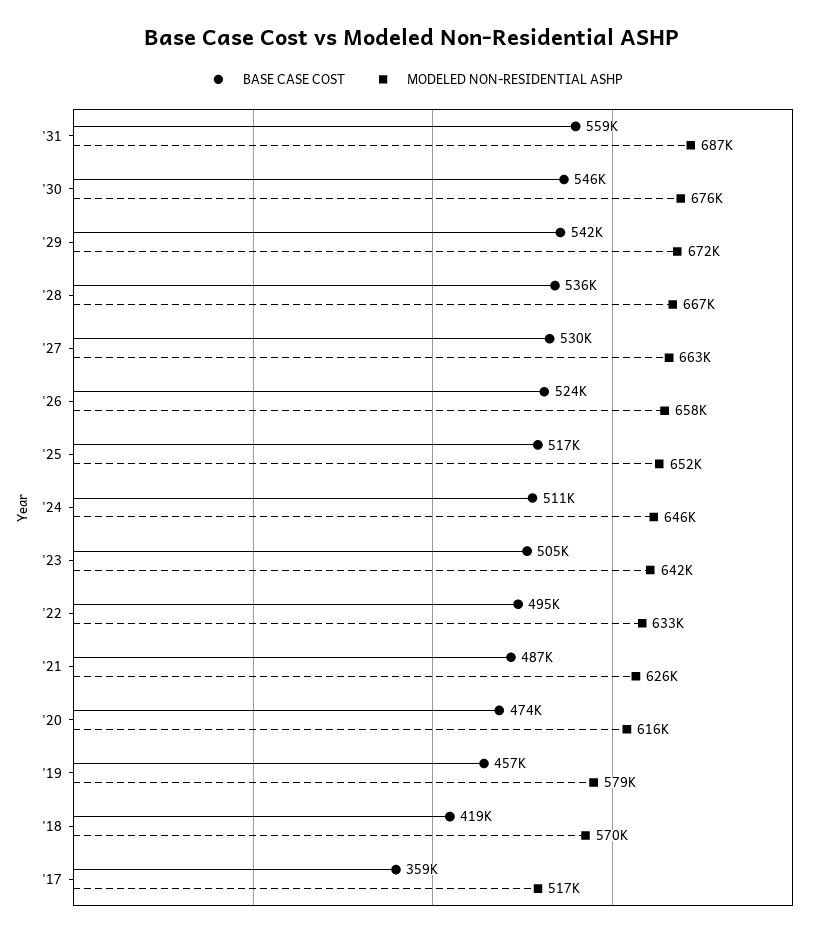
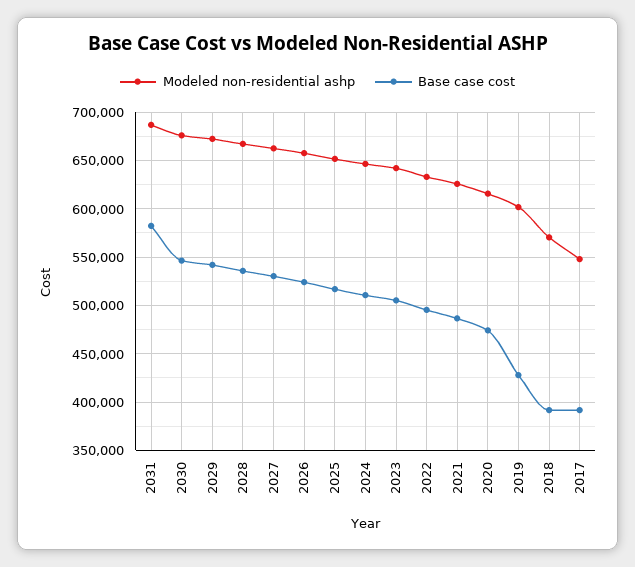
  {
    "BASE CASE COST": {
-     "'31": 559000,
+     "'31": 580000,
      "'30": 546000,
      "'29": 542000,
      "'28": 536000,
      "'27": 530000,
      "'26": 524000,
      "'25": 517000,
      "'24": 511000,
      "'23": 505000,
      "'22": 495000,
      "'21": 487000,
      "'20": 474000,
-     "'19": 457000,
+     "'19": 430000,
-     "'18": 419000,
+     "'18": 390000,
-     "'17": 359000
+     "'17": 390000
    },
    "MODELED NON-RESIDENTIAL ASHP": {
      "'31": 687000,
      "'30": 676000,
      "'29": 672000,
      "'28": 667000,
      "'27": 663000,
      "'26": 658000,
      "'25": 652000,
      "'24": 646000,
      "'23": 642000,
      "'22": 633000,
      "'21": 626000,
      "'20": 616000,
-     "'19": 579000,
+     "'19": 600000,
      "'18": 570000,
-     "'17": 517000
+     "'17": 550000
    }
  }

